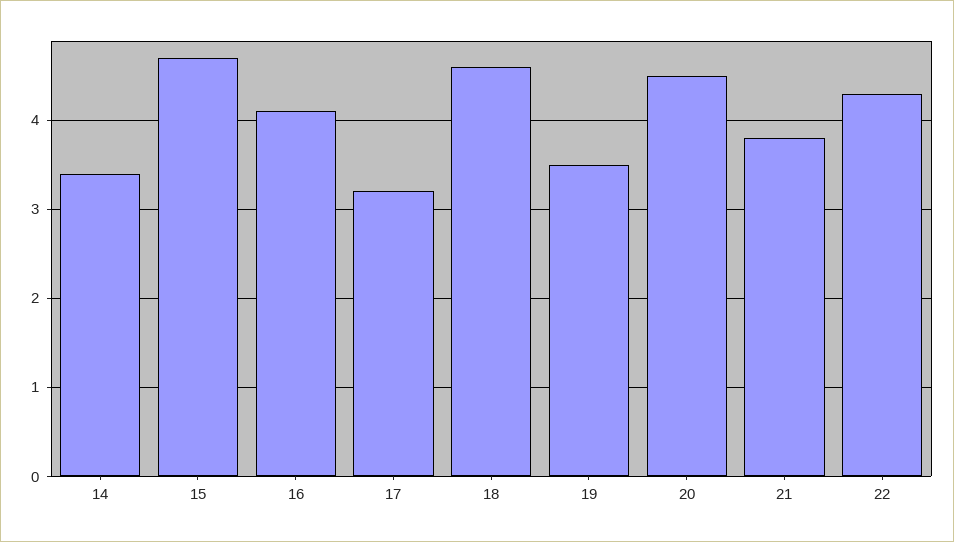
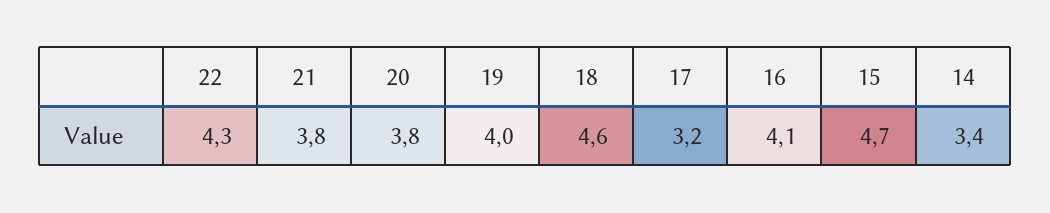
  {
    "14": 3.4,
    "15": 4.7,
    "16": 4.1,
    "17": 3.2,
    "18": 4.6,
-   "19": 3.5,
+   "19": 4,
-   "20": 4.5,
+   "20": 3.8,
    "21": 3.8,
    "22": 4.3
  }

